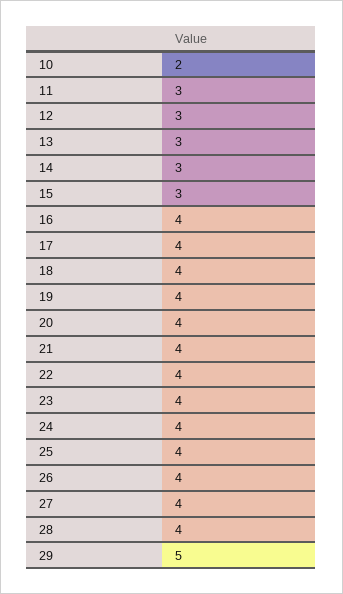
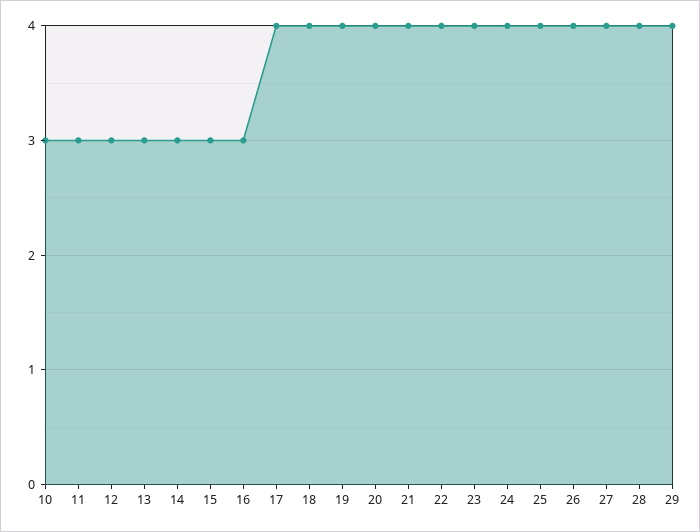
  {
-   "10": 2,
+   "10": 3,
    "11": 3,
    "12": 3,
    "13": 3,
    "14": 3,
    "15": 3,
-   "16": 4,
+   "16": 3,
    "17": 4,
    "18": 4,
    "19": 4,
    "20": 4,
    "21": 4,
    "22": 4,
    "23": 4,
    "24": 4,
    "25": 4,
    "26": 4,
    "27": 4,
    "28": 4,
-   "29": 5
+   "29": 4
  }

